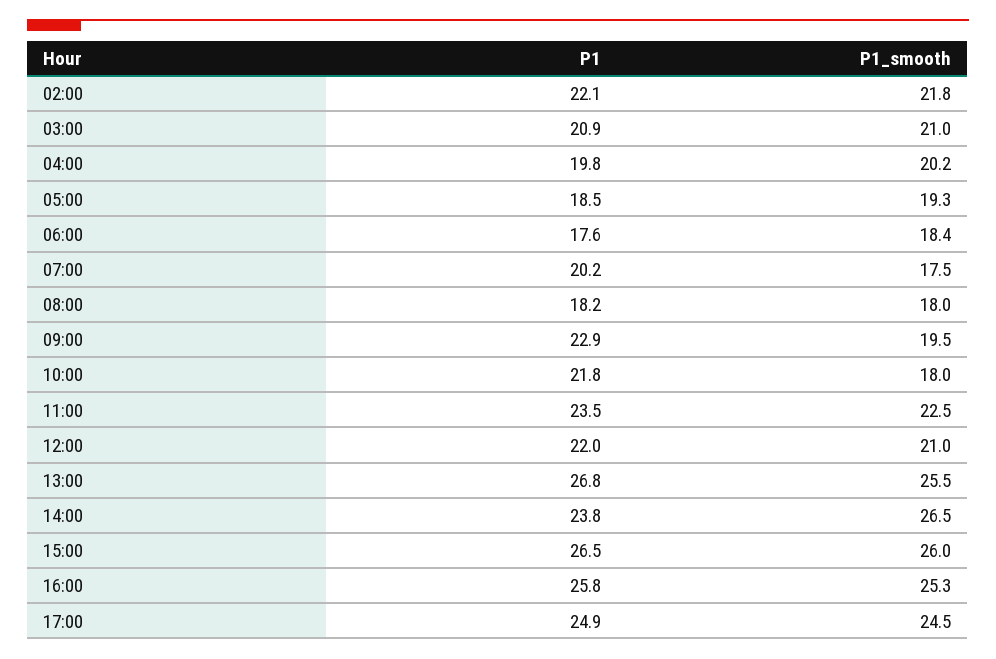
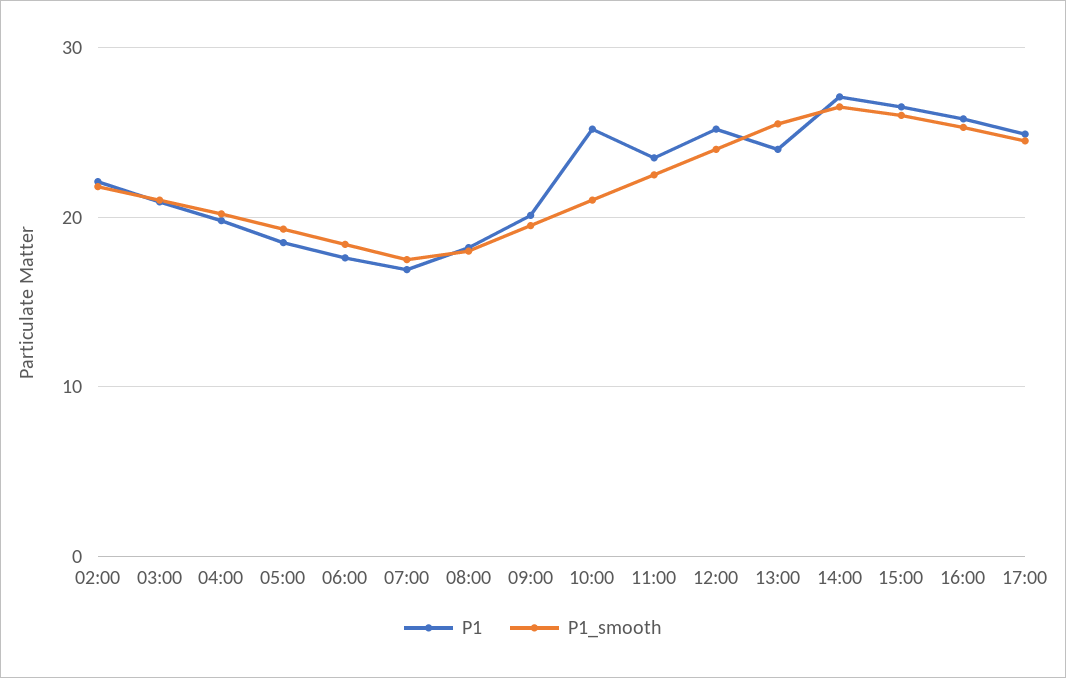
  {
    "P1": {
      "02:00": 22.1,
      "03:00": 20.9,
      "04:00": 19.8,
      "05:00": 18.5,
      "06:00": 17.6,
-     "07:00": 20.2,
+     "07:00": 17,
      "08:00": 18.2,
-     "09:00": 22.9,
+     "09:00": 20,
-     "10:00": 21.8,
+     "10:00": 25,
      "11:00": 23.5,
-     "12:00": 22,
+     "12:00": 25,
-     "13:00": 26.8,
+     "13:00": 24,
-     "14:00": 23.8,
+     "14:00": 27,
      "15:00": 26.5,
      "16:00": 25.8,
      "17:00": 24.9
    },
    "P1_smooth": {
      "02:00": 21.8,
      "03:00": 21,
      "04:00": 20.2,
      "05:00": 19.3,
      "06:00": 18.4,
      "07:00": 17.5,
      "08:00": 18,
      "09:00": 19.5,
-     "10:00": 18,
+     "10:00": 21,
      "11:00": 22.5,
-     "12:00": 21,
+     "12:00": 24,
      "13:00": 25.5,
      "14:00": 26.5,
      "15:00": 26,
      "16:00": 25.3,
      "17:00": 24.5
    }
  }

